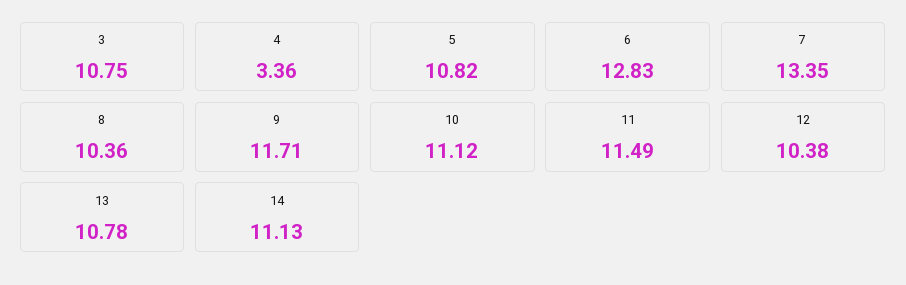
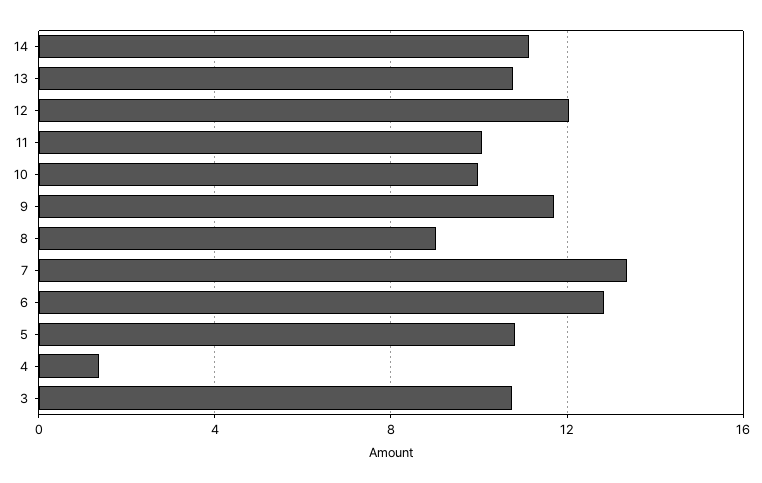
  {
    "3": 10.75,
-   "4": 3.36,
+   "4": 1.5,
    "5": 10.82,
    "6": 12.83,
    "7": 13.35,
-   "8": 10.36,
+   "8": 9,
    "9": 11.71,
-   "10": 11.12,
+   "10": 10,
-   "11": 11.49,
+   "11": 10,
-   "12": 10.38,
+   "12": 12,
    "13": 10.78,
    "14": 11.13
  }

